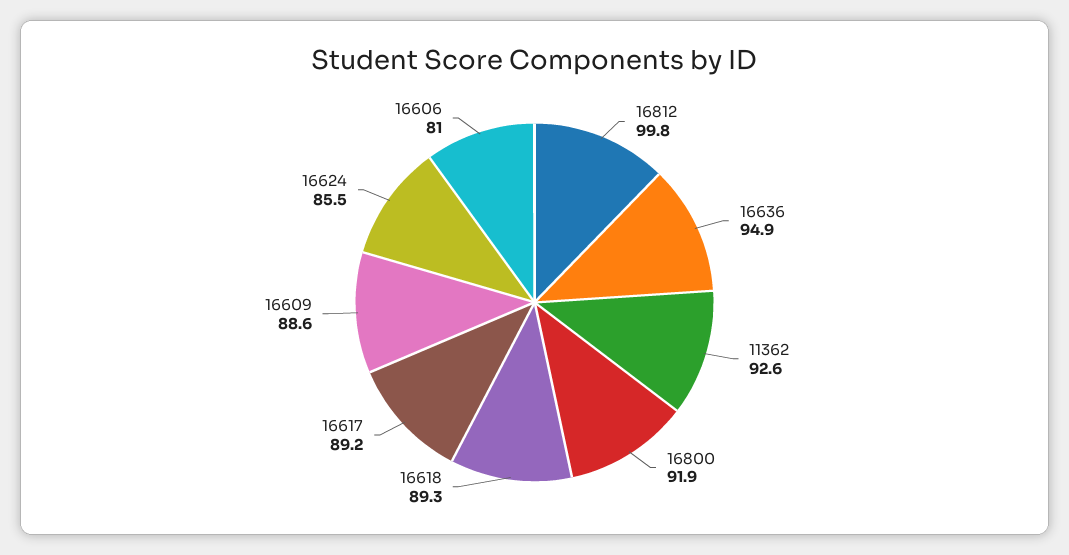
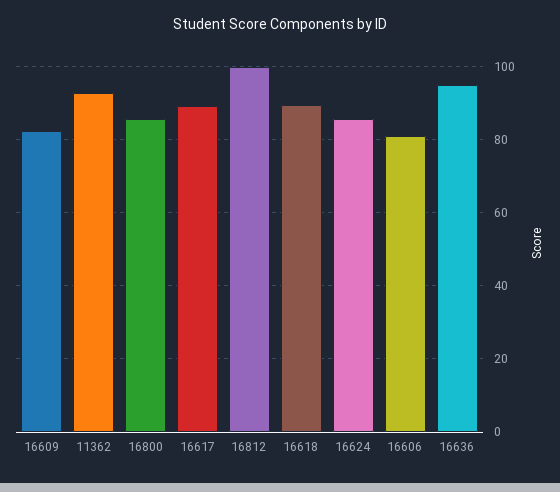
  {
    "16812": 99.8,
    "16636": 94.9,
    "11362": 92.6,
-   "16800": 91.9,
+   "16800": 86,
    "16618": 89.3,
    "16617": 89.2,
-   "16609": 88.6,
+   "16609": 82,
    "16624": 85.5,
    "16606": 81
  }

